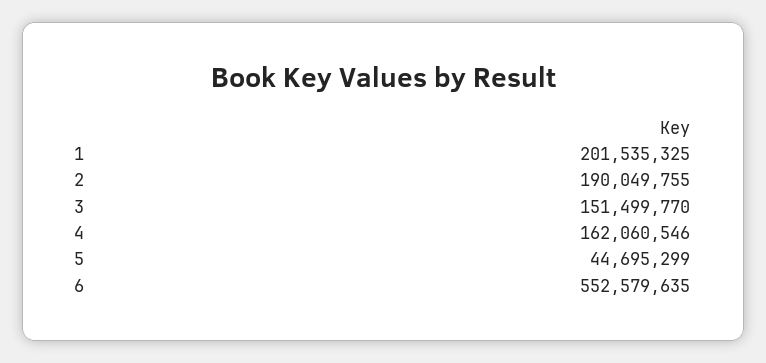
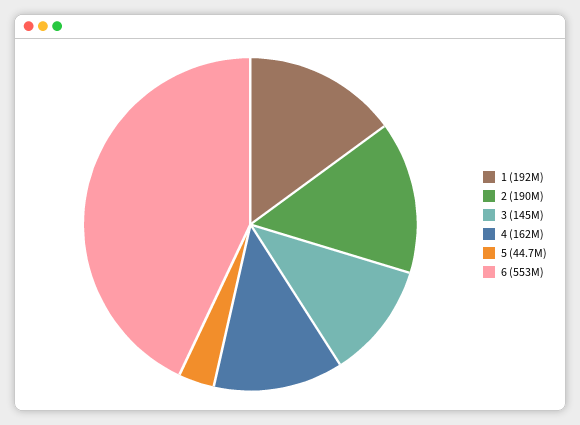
  {
-   "1": 201535325,
+   "1": 192000000,
    "2": 190049755,
-   "3": 151499770,
+   "3": 145000000,
    "4": 162060546,
    "5": 44695299,
    "6": 552579635
  }

